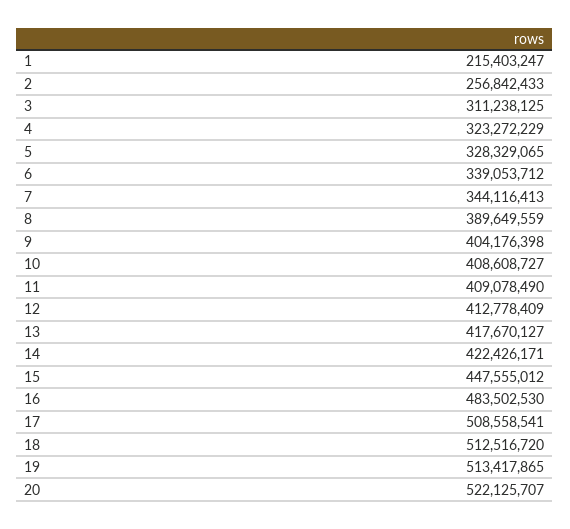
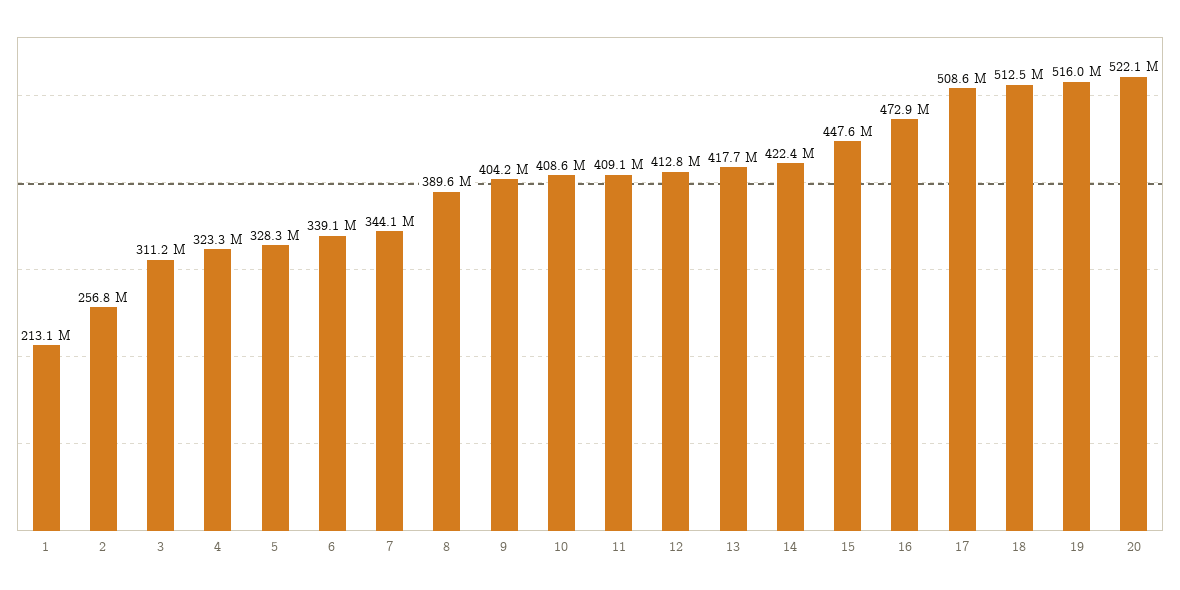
  {
-   "1": 215403247,
+   "1": 213100000,
    "2": 256842433,
    "3": 311238125,
    "4": 323272229,
    "5": 328329065,
    "6": 339053712,
    "7": 344116413,
    "8": 389649559,
    "9": 404176398,
    "10": 408608727,
    "11": 409078490,
    "12": 412778409,
    "13": 417670127,
    "14": 422426171,
    "15": 447555012,
-   "16": 483502530,
+   "16": 472900000,
    "17": 508558541,
    "18": 512516720,
-   "19": 513417865,
+   "19": 516000000,
    "20": 522125707
  }

